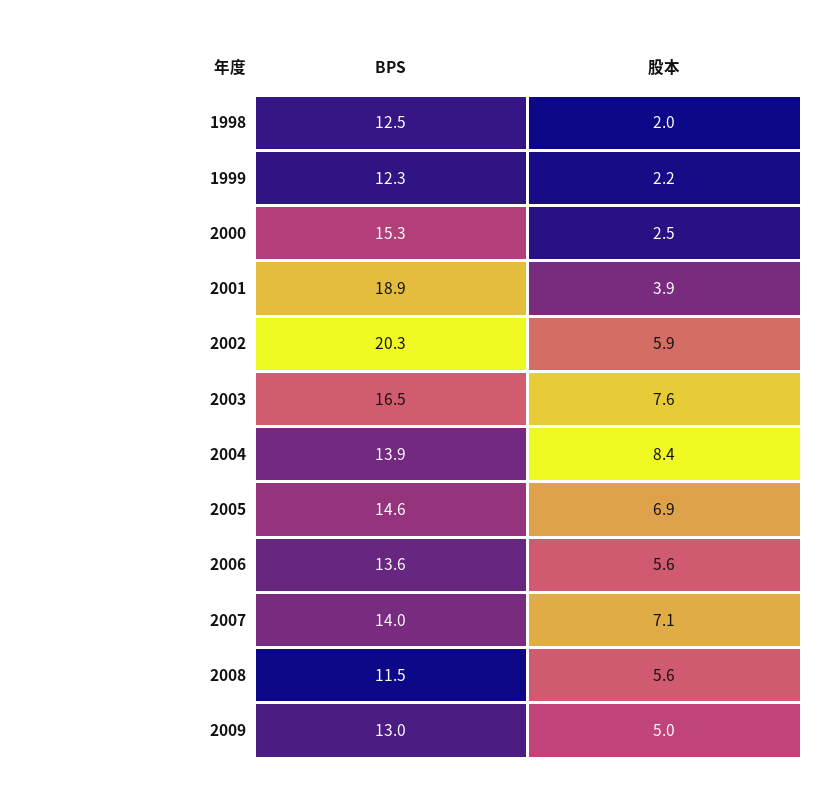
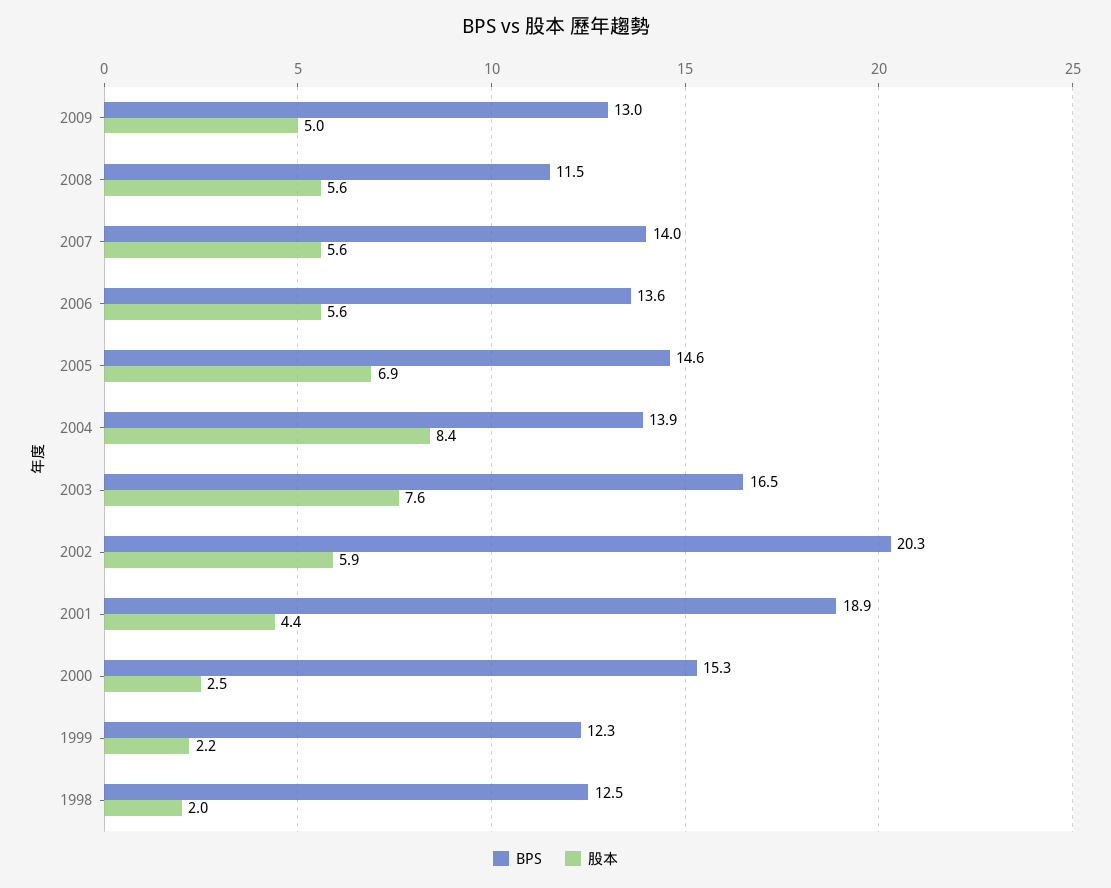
  {
    "BPS": {
      "1998": 12.5,
      "1999": 12.3,
      "2000": 15.3,
      "2001": 18.9,
      "2002": 20.3,
      "2003": 16.5,
      "2004": 13.9,
      "2005": 14.6,
      "2006": 13.6,
      "2007": 14,
      "2008": 11.5,
      "2009": 13
    },
    "股本": {
      "1998": 2,
      "1999": 2.2,
      "2000": 2.5,
-     "2001": 3.9,
+     "2001": 4.4,
      "2002": 5.9,
      "2003": 7.6,
      "2004": 8.4,
      "2005": 6.9,
      "2006": 5.6,
-     "2007": 7.1,
+     "2007": 5.6,
      "2008": 5.6,
      "2009": 5
    }
  }

